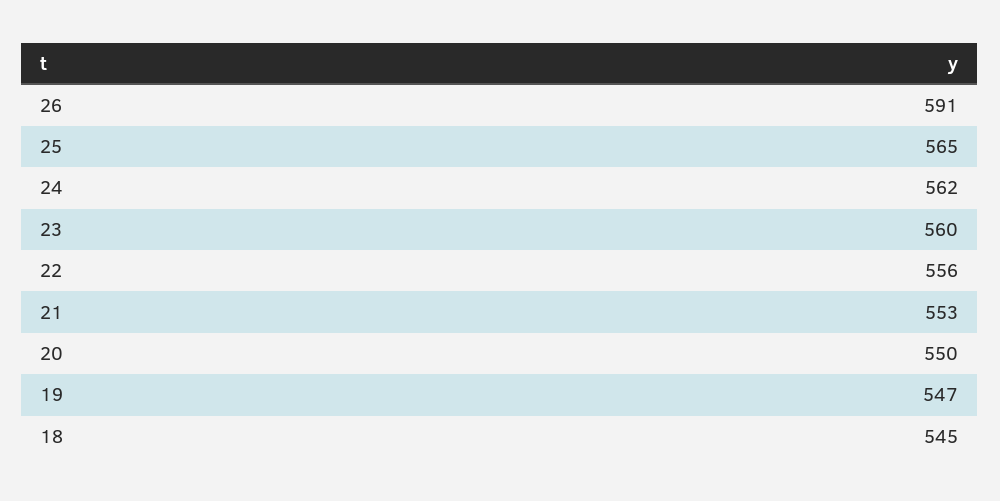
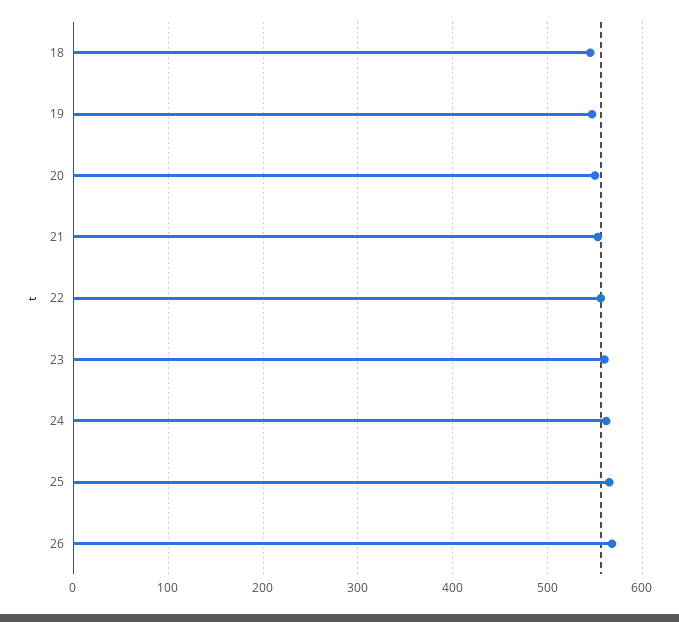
  {
-   "26": 591,
+   "26": 570,
    "25": 565,
    "24": 562,
    "23": 560,
    "22": 556,
    "21": 553,
    "20": 550,
    "19": 547,
    "18": 545
  }

